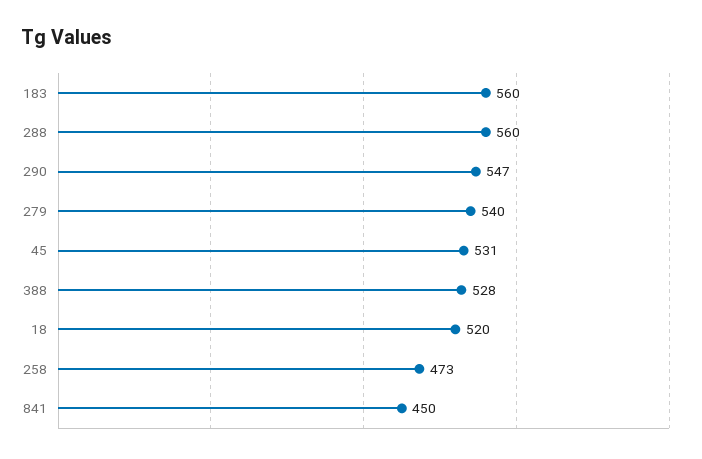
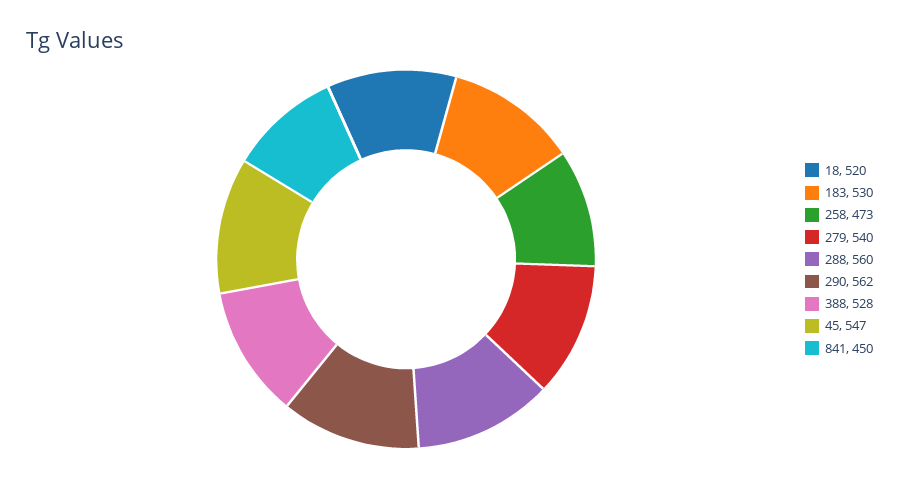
  {
-   "183": 560,
+   "183": 530,
    "288": 560,
-   "290": 547,
+   "290": 562,
    "279": 540,
-   "45": 531,
+   "45": 547,
    "388": 528,
    "18": 520,
    "258": 473,
    "841": 450
  }

